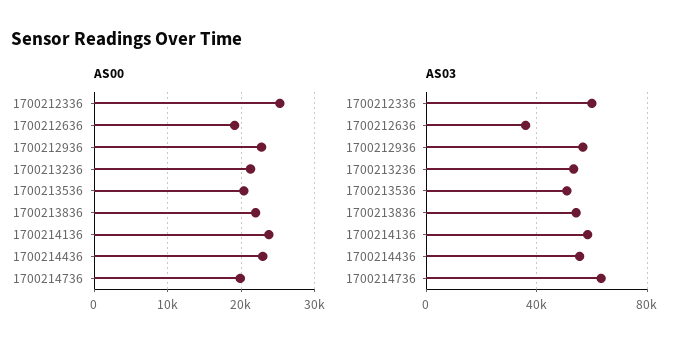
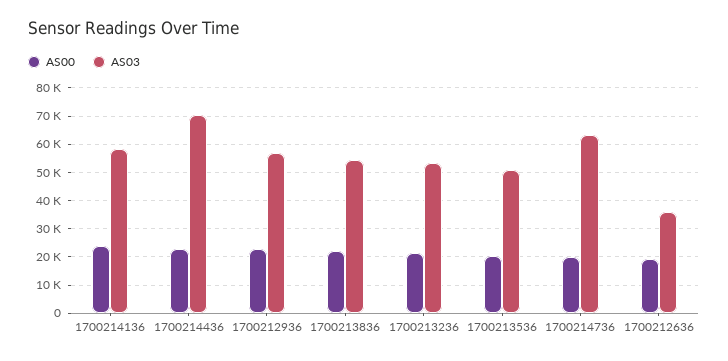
  {
    "AS00": {
-     "1700212336": 25000,
      "1700212636": 19000,
      "1700212936": 23000,
      "1700213236": 21000,
      "1700213536": 20000,
      "1700213836": 22000,
      "1700214136": 24000,
      "1700214436": 23000,
      "1700214736": 20000
    },
    "AS03": {
-     "1700212336": 60000,
      "1700212636": 35000,
      "1700212936": 57500,
      "1700213236": 52500,
      "1700213536": 50000,
      "1700213836": 55000,
      "1700214136": 57500,
-     "1700214436": 55000,
+     "1700214436": 70000,
      "1700214736": 62500
    }
  }

